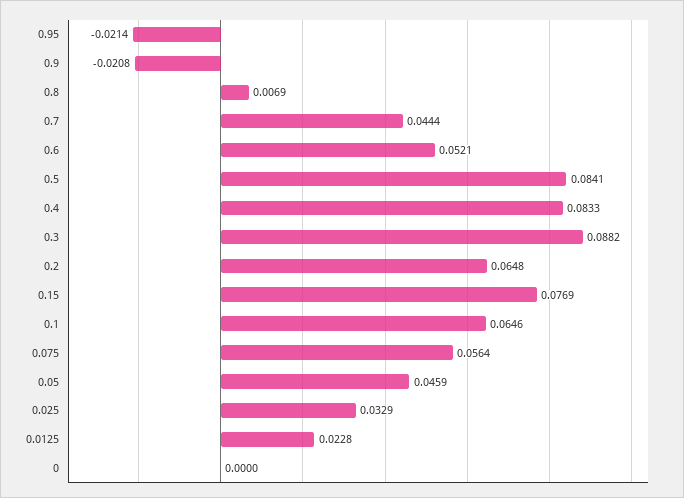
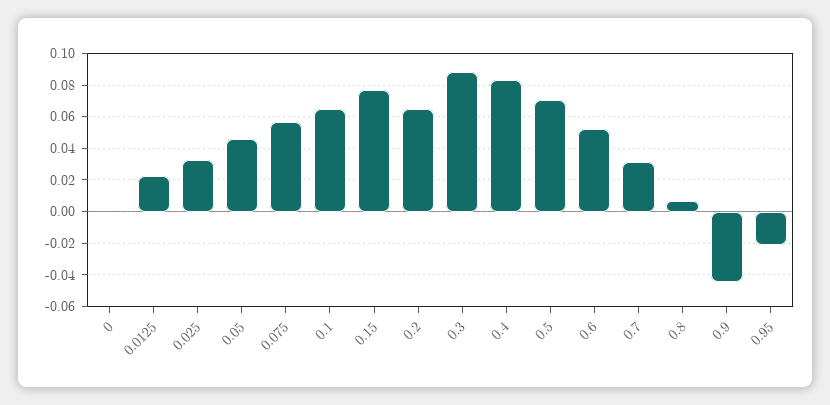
  {
    "0.95": -0.0214,
-   "0.9": -0.0208,
+   "0.9": -0.045,
    "0.8": 0.0069,
-   "0.7": 0.0444,
+   "0.7": 0.03,
    "0.6": 0.0521,
-   "0.5": 0.0841,
+   "0.5": 0.07,
    "0.4": 0.0833,
    "0.3": 0.0882,
    "0.2": 0.0648,
    "0.15": 0.0769,
    "0.1": 0.0646,
    "0.075": 0.0564,
    "0.05": 0.0459,
    "0.025": 0.0329,
    "0.0125": 0.0228,
    "0": 0
  }

